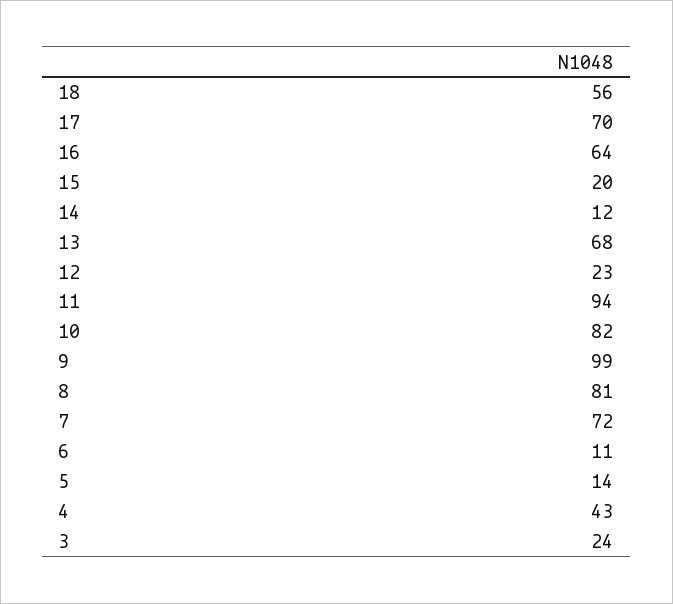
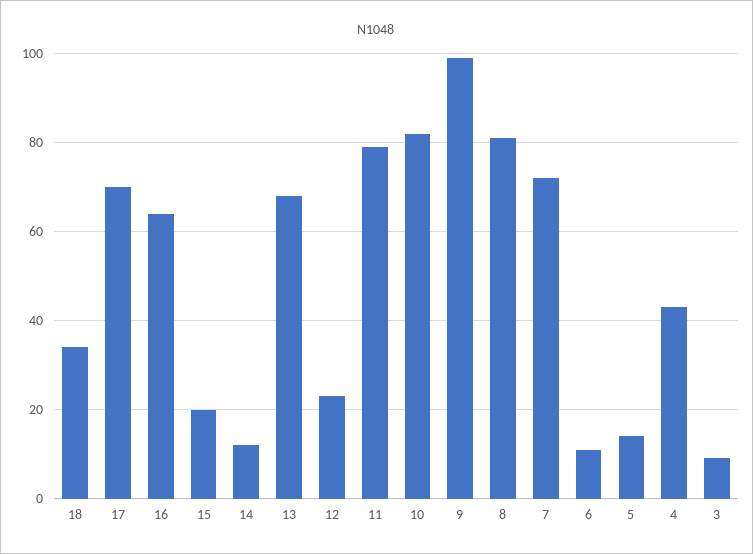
  {
-   "18": 56,
+   "18": 35,
    "17": 70,
    "16": 64,
    "15": 20,
    "14": 12,
    "13": 68,
    "12": 23,
-   "11": 94,
+   "11": 80,
    "10": 82,
    "9": 99,
    "8": 81,
    "7": 72,
    "6": 11,
    "5": 14,
    "4": 43,
-   "3": 24
+   "3": 10
  }

